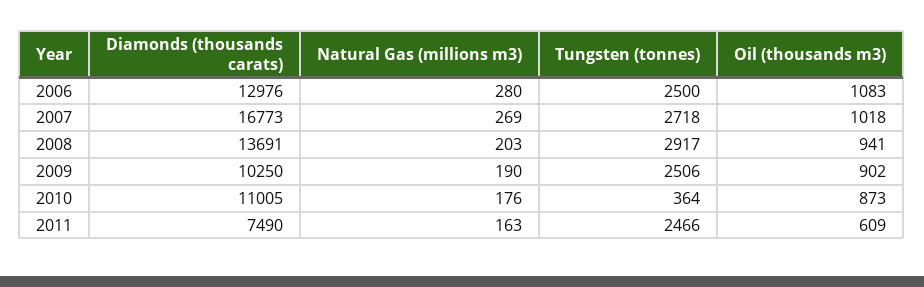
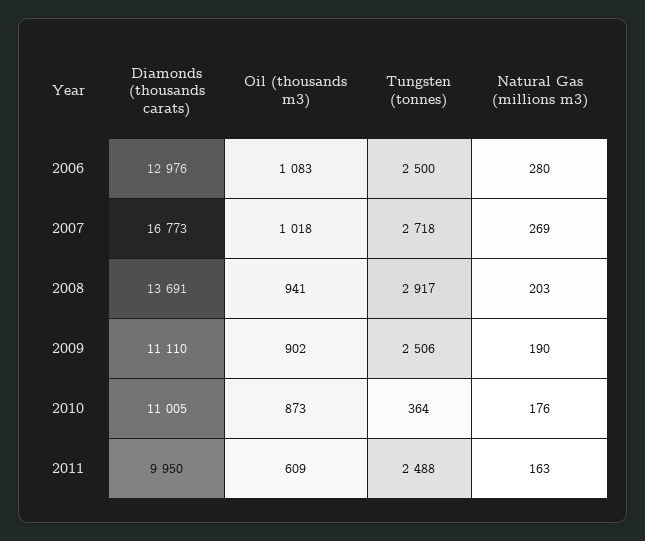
  {
    "Diamonds (thousands carats)": {
      "2006": 12976,
      "2007": 16773,
      "2008": 13691,
-     "2009": 10250,
+     "2009": 11110,
      "2010": 11005,
-     "2011": 7490
+     "2011": 9950
    },
    "Natural Gas (millions m3)": {
      "2006": 280,
      "2007": 269,
      "2008": 203,
      "2009": 190,
      "2010": 176,
      "2011": 163
    },
    "Tungsten (tonnes)": {
      "2006": 2500,
      "2007": 2718,
      "2008": 2917,
      "2009": 2506,
      "2010": 364,
-     "2011": 2466
+     "2011": 2488
    },
    "Oil (thousands m3)": {
      "2006": 1083,
      "2007": 1018,
      "2008": 941,
      "2009": 902,
      "2010": 873,
      "2011": 609
    }
  }

